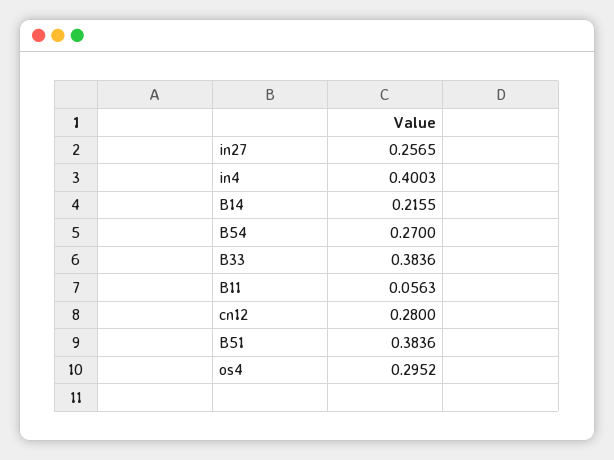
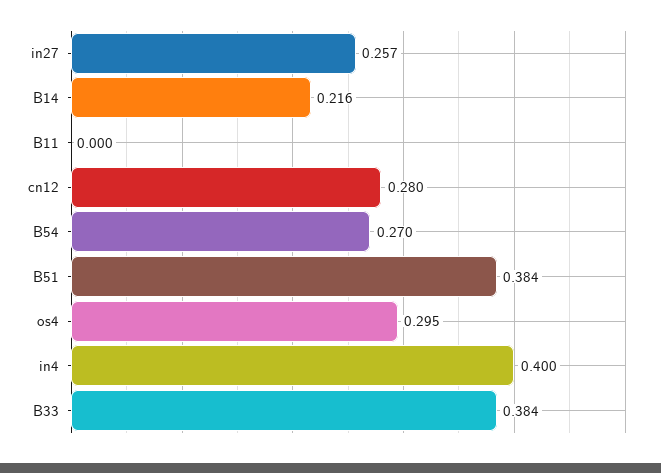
  {
    "in27": 0.2565,
    "in4": 0.4003,
    "B14": 0.2155,
    "B54": 0.27,
    "B33": 0.3836,
-   "B11": 0.0563,
+   "B11": 0,
    "cn12": 0.28,
    "B51": 0.3836,
    "os4": 0.2952
  }

